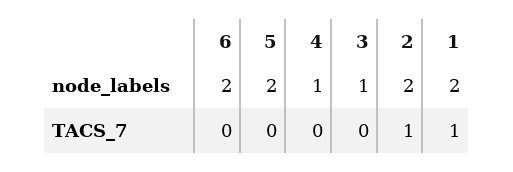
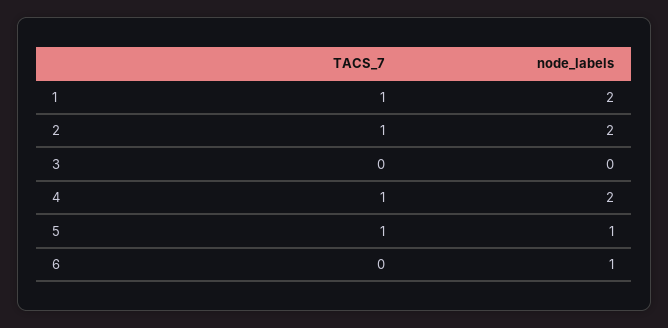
  {
    "6": {
-     "node_labels": 2,
+     "node_labels": 1,
      "TACS_7": 0
    },
    "5": {
-     "node_labels": 2,
+     "node_labels": 1,
-     "TACS_7": 0
+     "TACS_7": 1
    },
    "4": {
-     "node_labels": 1,
+     "node_labels": 2,
-     "TACS_7": 0
+     "TACS_7": 1
    },
    "3": {
-     "node_labels": 1,
+     "node_labels": 0,
      "TACS_7": 0
    },
    "2": {
      "node_labels": 2,
      "TACS_7": 1
    },
    "1": {
      "node_labels": 2,
      "TACS_7": 1
    }
  }

